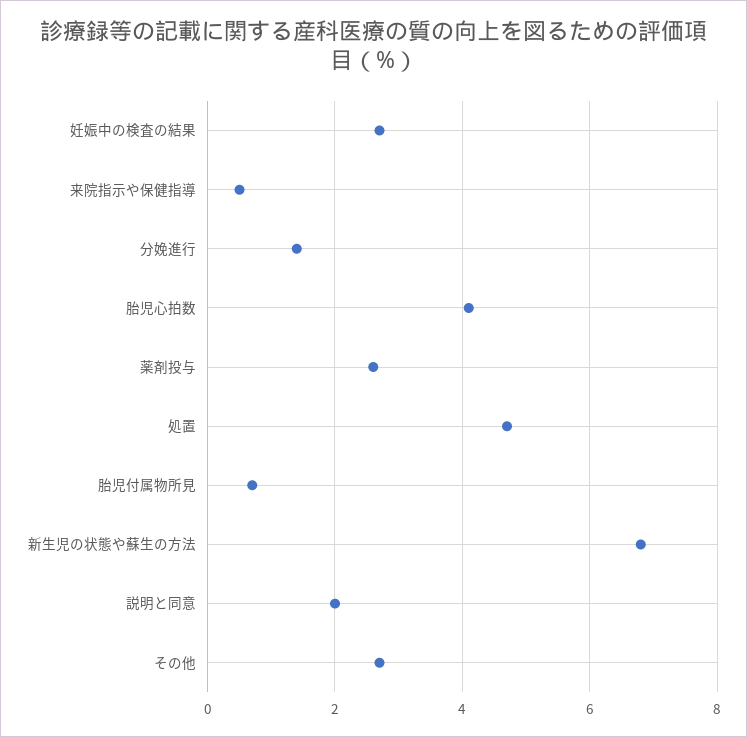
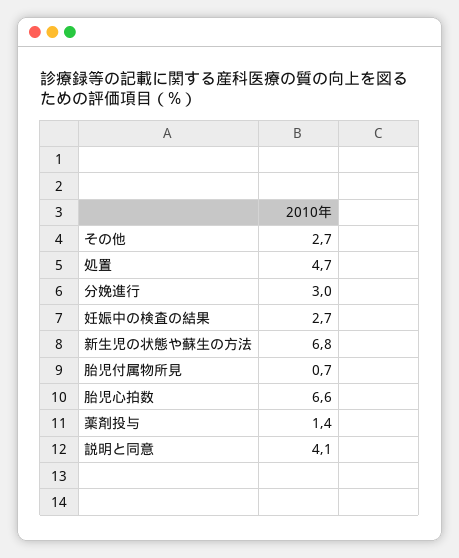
  {
    "妊娠中の検査の結果": 2.7,
-   "来院指示や保健指導": 0.5,
-   "分娩進行": 1.5,
+   "分娩進行": 3,
-   "胎児心拍数": 4,
+   "胎児心拍数": 6.6,
-   "薬剤投与": 2.5,
+   "薬剤投与": 1.4,
    "処置": 4.7,
    "胎児付属物所見": 0.7,
    "新生児の状態や蘇生の方法": 6.8,
-   "説明と同意": 2,
+   "説明と同意": 4.1,
    "その他": 2.7
  }

